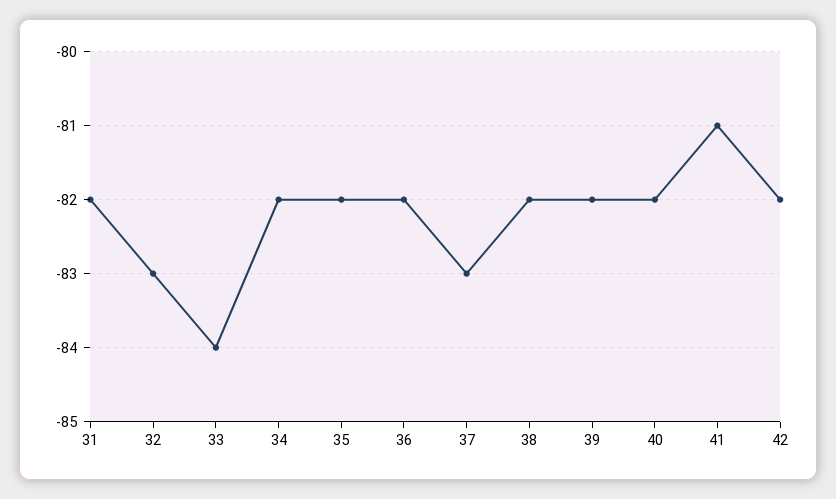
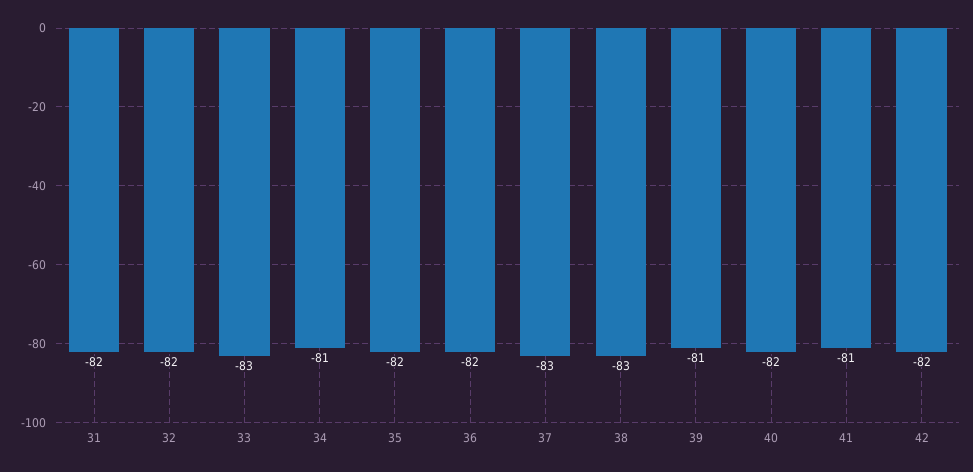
  {
    "31": -82,
-   "32": -83,
+   "32": -82,
-   "33": -84,
+   "33": -83,
-   "34": -82,
+   "34": -81,
    "35": -82,
    "36": -82,
    "37": -83,
-   "38": -82,
+   "38": -83,
-   "39": -82,
+   "39": -81,
    "40": -82,
    "41": -81,
    "42": -82
  }

